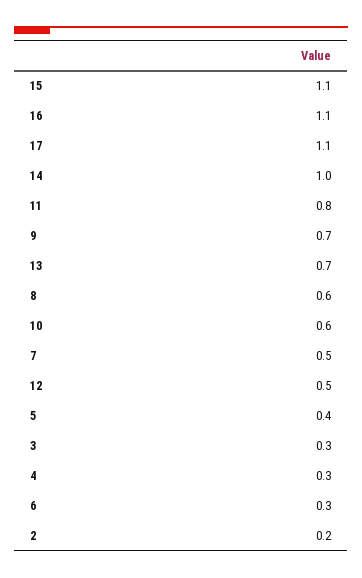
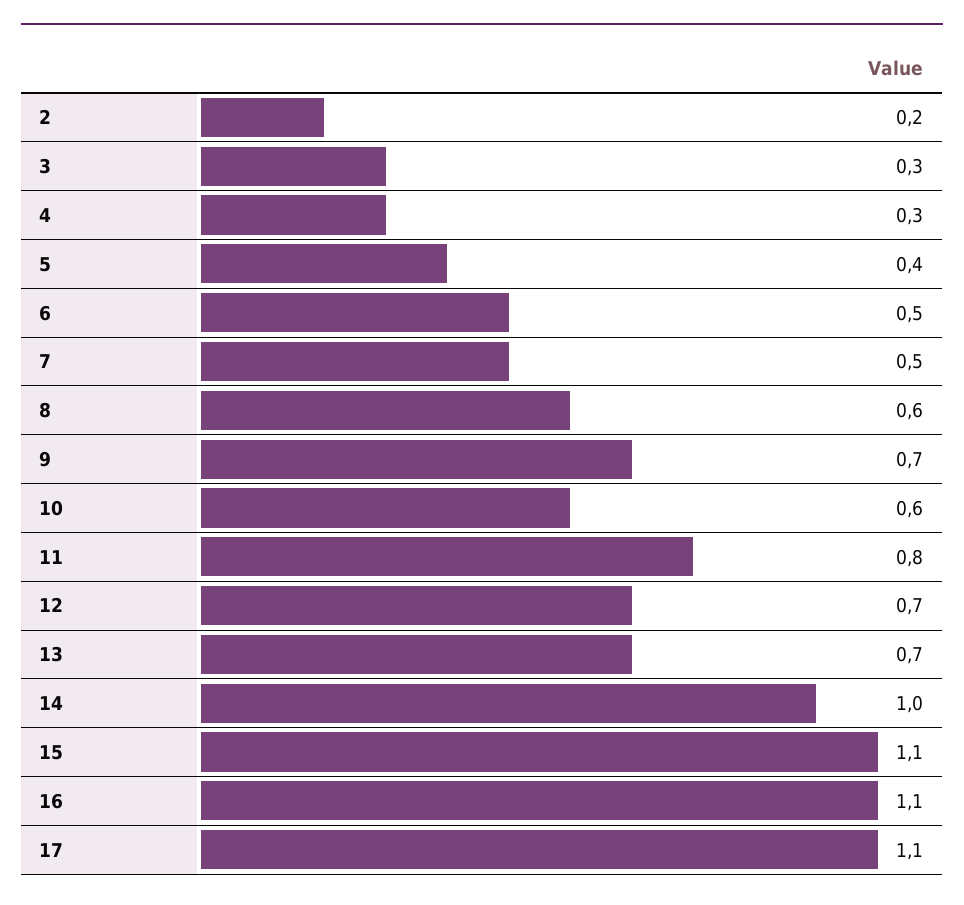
  {
    "15": 1.1,
    "16": 1.1,
    "17": 1.1,
    "14": 1,
    "11": 0.8,
    "9": 0.7,
    "13": 0.7,
    "8": 0.6,
    "10": 0.6,
    "7": 0.5,
-   "12": 0.5,
+   "12": 0.7,
    "5": 0.4,
    "3": 0.3,
    "4": 0.3,
-   "6": 0.3,
+   "6": 0.5,
    "2": 0.2
  }

